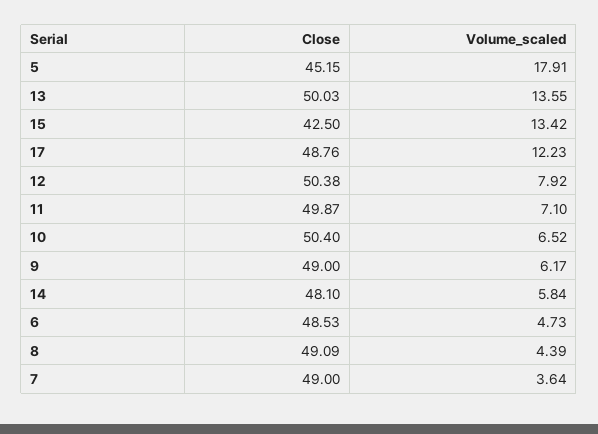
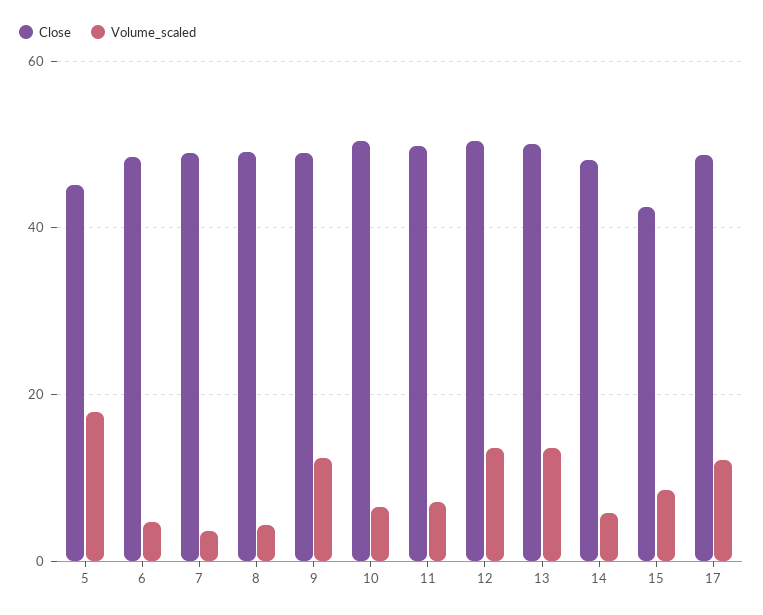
  {
    "Close": {
      "5": 45.15,
      "13": 50.03,
      "15": 42.5,
      "17": 48.76,
      "12": 50.38,
      "11": 49.87,
      "10": 50.4,
      "9": 49,
      "14": 48.1,
      "6": 48.53,
      "8": 49.09,
      "7": 49
    },
    "Volume_scaled": {
      "5": 17.91,
      "13": 13.55,
-     "15": 13.42,
+     "15": 8,
      "17": 12.23,
-     "12": 7.92,
+     "12": 14,
      "11": 7.1,
      "10": 6.52,
-     "9": 6.17,
+     "9": 12,
      "14": 5.84,
      "6": 4.73,
      "8": 4.39,
      "7": 3.64
    }
  }

